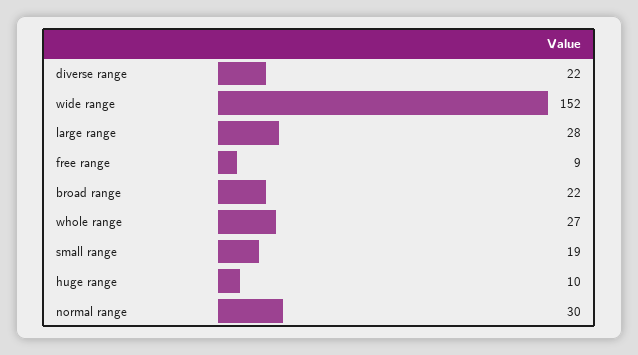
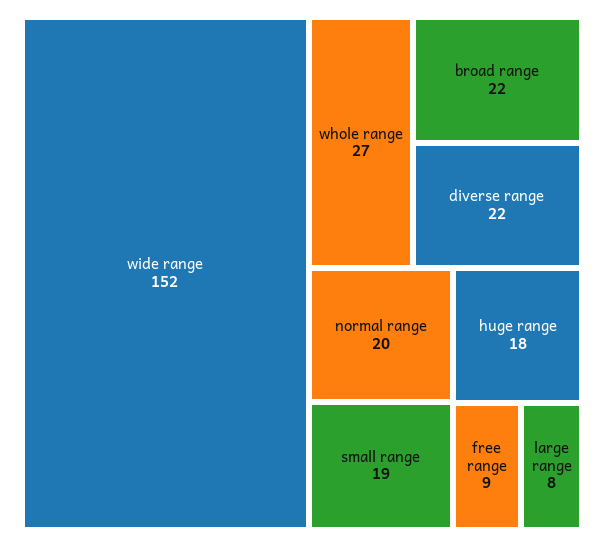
  {
    "diverse range": 22,
    "wide range": 152,
-   "large range": 28,
+   "large range": 8,
    "free range": 9,
    "broad range": 22,
    "whole range": 27,
    "small range": 19,
-   "huge range": 10,
+   "huge range": 18,
-   "normal range": 30
+   "normal range": 20
  }

